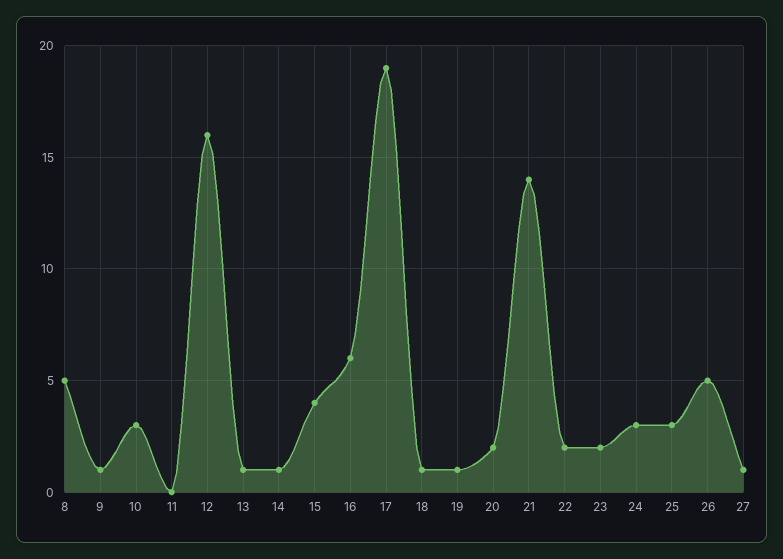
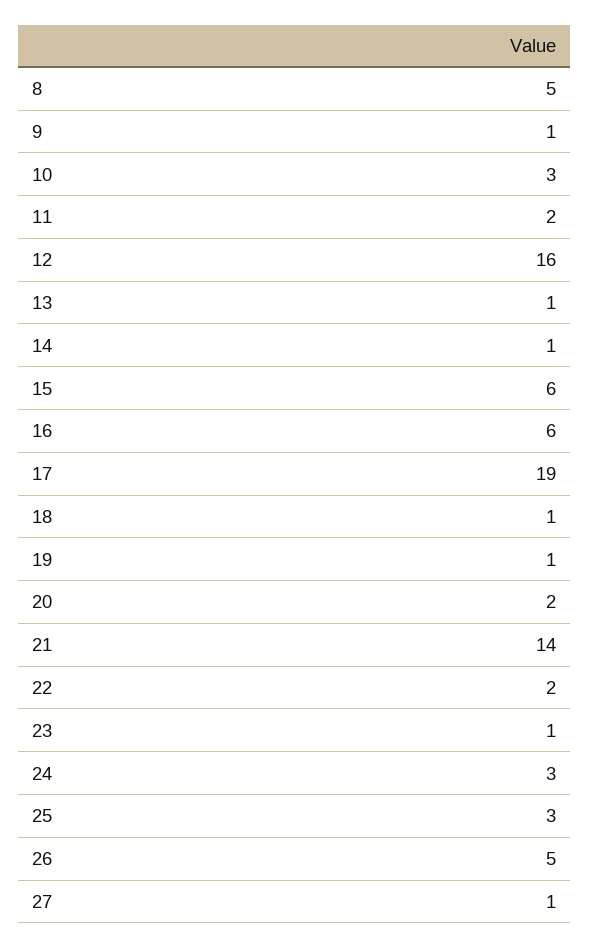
  {
    "8": 5,
    "9": 1,
    "10": 3,
-   "11": 0,
+   "11": 2,
    "12": 16,
    "13": 1,
    "14": 1,
-   "15": 4,
+   "15": 6,
    "16": 6,
    "17": 19,
    "18": 1,
    "19": 1,
    "20": 2,
    "21": 14,
    "22": 2,
-   "23": 2,
+   "23": 1,
    "24": 3,
    "25": 3,
    "26": 5,
    "27": 1
  }

